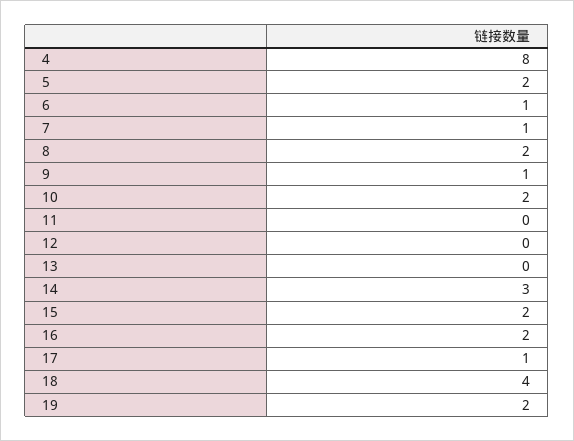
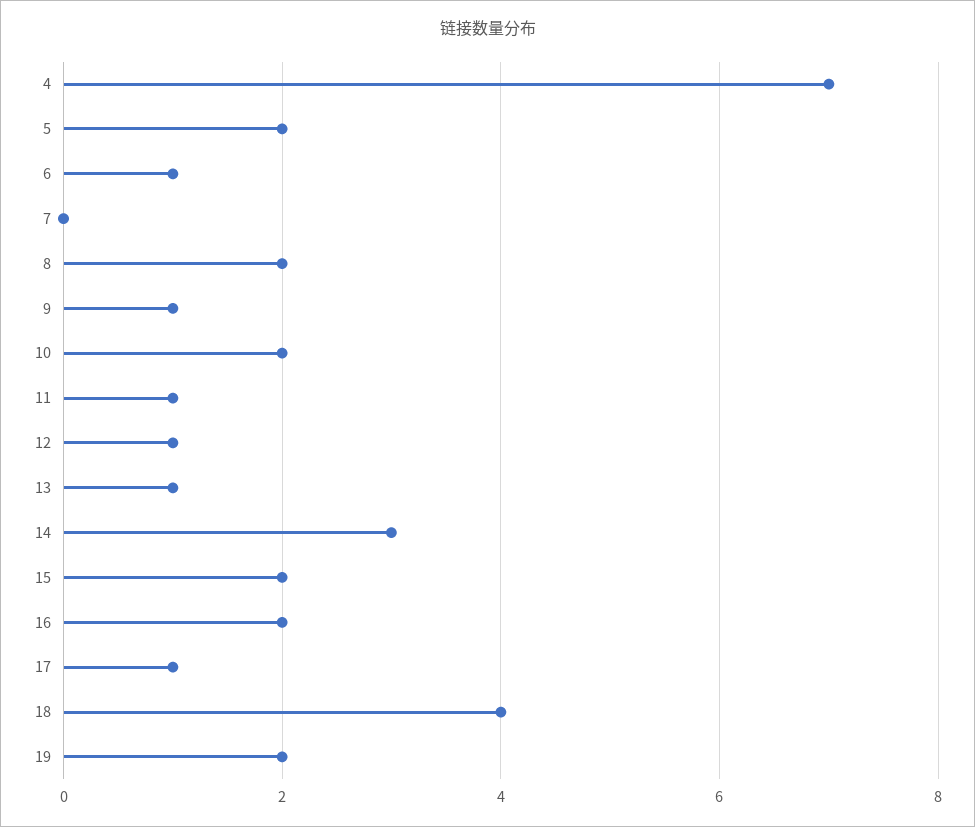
  {
-   "4": 8,
+   "4": 7,
    "5": 2,
    "6": 1,
-   "7": 1,
+   "7": 0,
    "8": 2,
    "9": 1,
    "10": 2,
-   "11": 0,
+   "11": 1,
-   "12": 0,
+   "12": 1,
-   "13": 0,
+   "13": 1,
    "14": 3,
    "15": 2,
    "16": 2,
    "17": 1,
    "18": 4,
    "19": 2
  }

